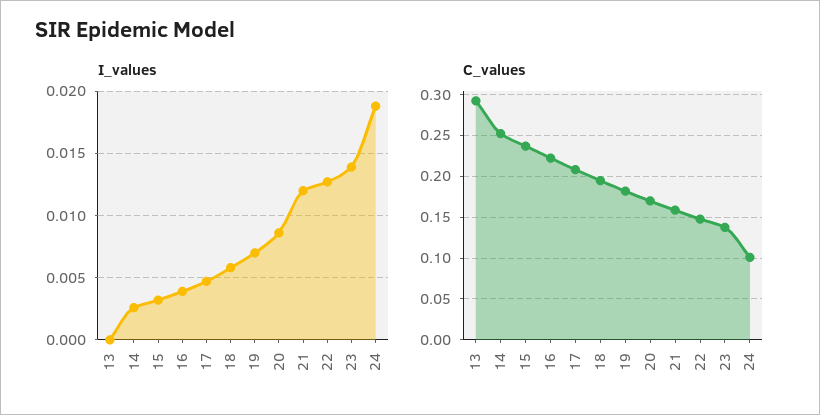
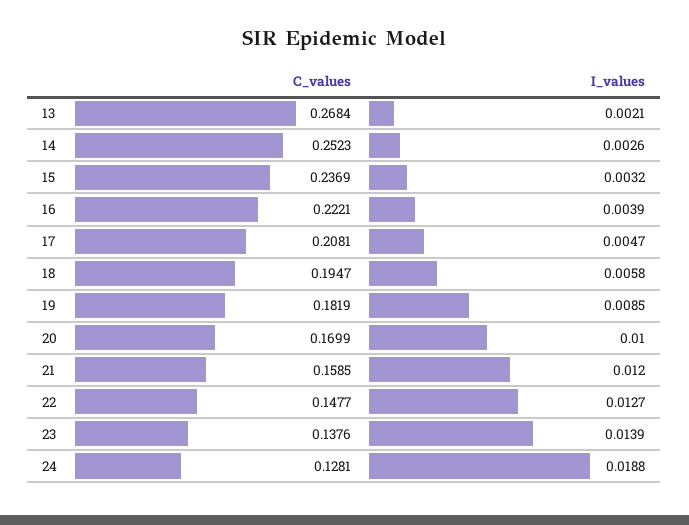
  {
    "I_values": {
-     "13": 0,
+     "13": 0.0021,
      "14": 0.0026,
      "15": 0.0032,
      "16": 0.0039,
      "17": 0.0047,
      "18": 0.0058,
-     "19": 0.007,
+     "19": 0.0085,
-     "20": 0.0085,
+     "20": 0.01,
      "21": 0.012,
      "22": 0.0127,
      "23": 0.0139,
      "24": 0.0188
    },
    "C_values": {
-     "13": 0.29,
+     "13": 0.2684,
      "14": 0.2523,
      "15": 0.2369,
      "16": 0.2221,
      "17": 0.2081,
      "18": 0.1947,
      "19": 0.1819,
      "20": 0.1699,
      "21": 0.1585,
      "22": 0.1477,
      "23": 0.1376,
-     "24": 0.1
+     "24": 0.1281
    }
  }

